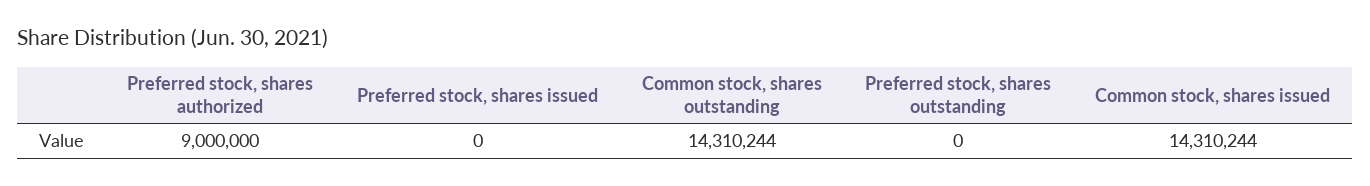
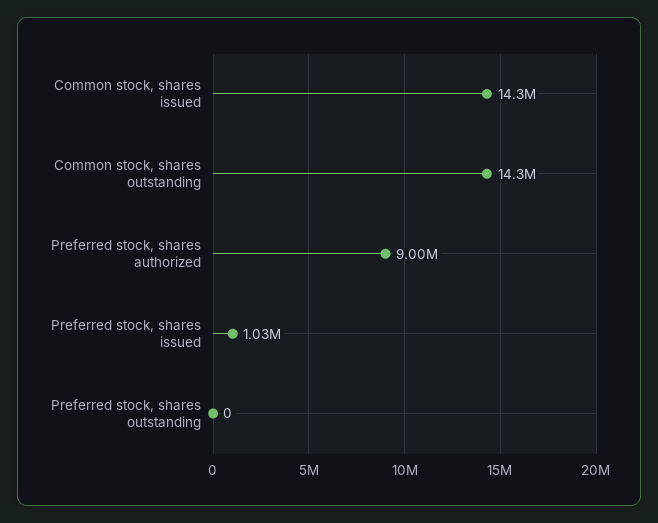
  {
    "Preferred stock, shares authorized": 9000000,
-   "Preferred stock, shares issued": 0,
+   "Preferred stock, shares issued": 1030000,
    "Common stock, shares outstanding": 14310244,
    "Preferred stock, shares outstanding": 0,
    "Common stock, shares issued": 14310244
  }

